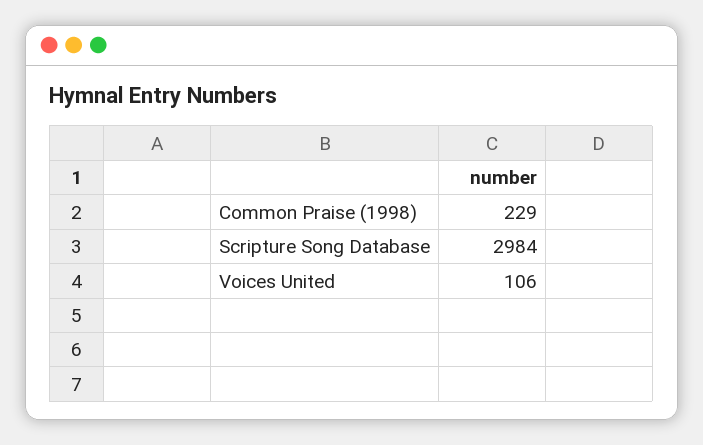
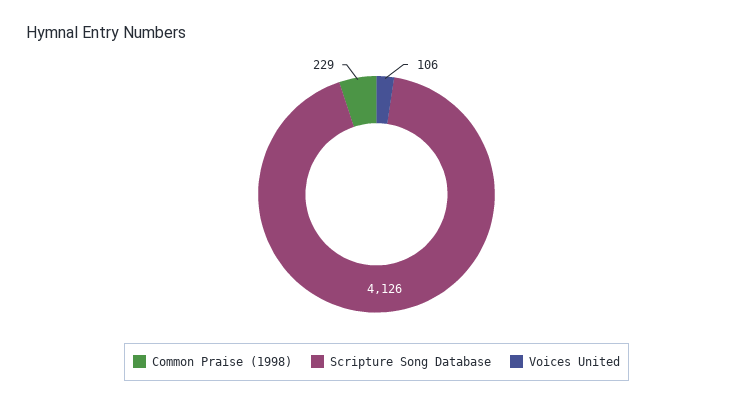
  {
    "Common Praise (1998)": 229,
-   "Scripture Song Database": 2984,
+   "Scripture Song Database": 4126,
    "Voices United": 106
  }

